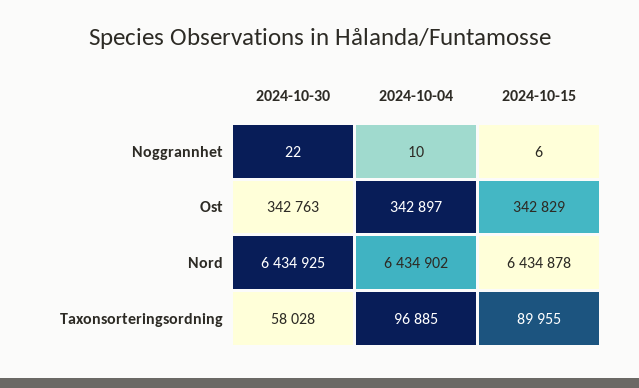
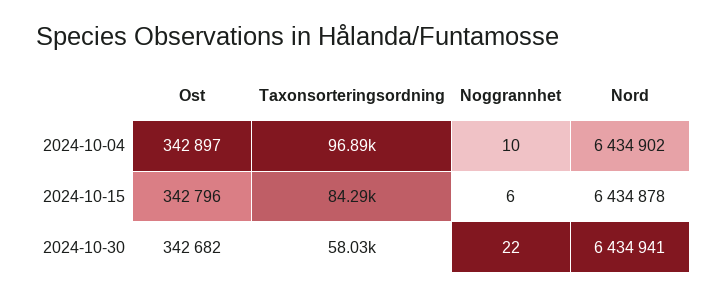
  {
    "2024-10-30": {
      "Noggrannhet": 22,
-     "Ost": 342763,
+     "Ost": 342682,
-     "Nord": 6434925,
+     "Nord": 6434941,
      "Taxonsorteringsordning": 58028
    },
    "2024-10-04": {
      "Noggrannhet": 10,
      "Ost": 342897,
      "Nord": 6434902,
      "Taxonsorteringsordning": 96885
    },
    "2024-10-15": {
      "Noggrannhet": 6,
-     "Ost": 342829,
+     "Ost": 342796,
      "Nord": 6434878,
-     "Taxonsorteringsordning": 89955
+     "Taxonsorteringsordning": 84290
    }
  }

